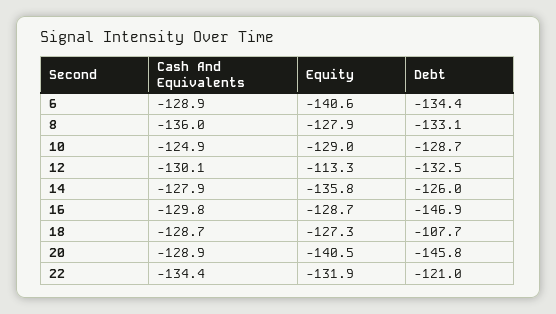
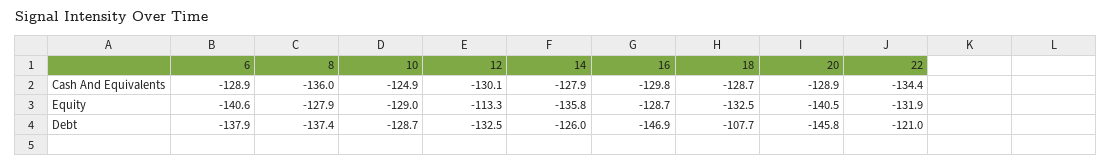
  {
    "Cash And Equivalents": {
      "6": -128.9,
      "8": -136,
      "10": -124.9,
      "12": -130.1,
      "14": -127.9,
      "16": -129.8,
      "18": -128.7,
      "20": -128.9,
      "22": -134.4
    },
    "Equity": {
      "6": -140.6,
      "8": -127.9,
      "10": -129,
      "12": -113.3,
      "14": -135.8,
      "16": -128.7,
-     "18": -127.3,
+     "18": -132.5,
      "20": -140.5,
      "22": -131.9
    },
    "Debt": {
-     "6": -134.4,
+     "6": -137.9,
-     "8": -133.1,
+     "8": -137.4,
      "10": -128.7,
      "12": -132.5,
      "14": -126,
      "16": -146.9,
      "18": -107.7,
      "20": -145.8,
      "22": -121
    }
  }

